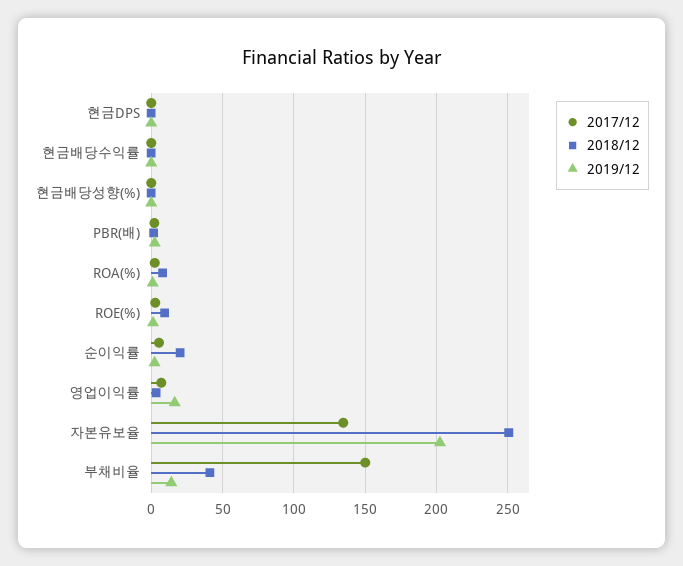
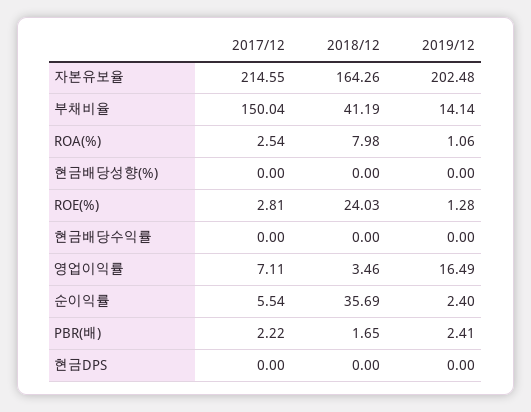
  {
    "2017/12": {
      "현금DPS": 0,
      "현금배당수익률": 0,
      "현금배당성향(%)": 0,
      "PBR(배)": 2.22,
      "ROA(%)": 2.54,
      "ROE(%)": 2.81,
      "순이익률": 5.54,
      "영업이익률": 7.11,
-     "자본유보율": 135,
+     "자본유보율": 214.55,
      "부채비율": 150.04
    },
    "2018/12": {
      "현금DPS": 0,
      "현금배당수익률": 0,
      "현금배당성향(%)": 0,
      "PBR(배)": 1.65,
      "ROA(%)": 7.98,
-     "ROE(%)": 10,
+     "ROE(%)": 24.03,
-     "순이익률": 20,
+     "순이익률": 35.69,
      "영업이익률": 3.46,
-     "자본유보율": 250,
+     "자본유보율": 164.26,
      "부채비율": 41.19
    },
    "2019/12": {
      "현금DPS": 0,
      "현금배당수익률": 0,
      "현금배당성향(%)": 0,
      "PBR(배)": 2.41,
      "ROA(%)": 1.06,
      "ROE(%)": 1.28,
      "순이익률": 2.4,
      "영업이익률": 16.49,
      "자본유보율": 202.48,
      "부채비율": 14.14
    }
  }

